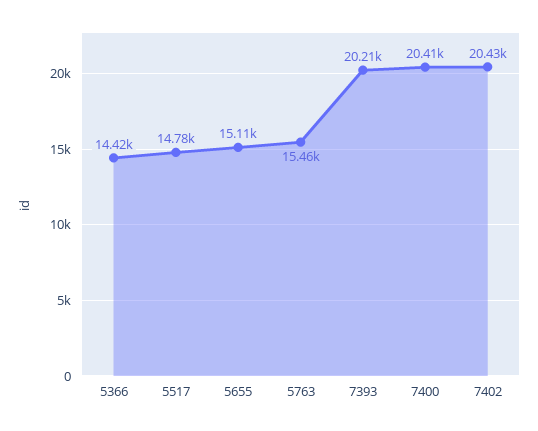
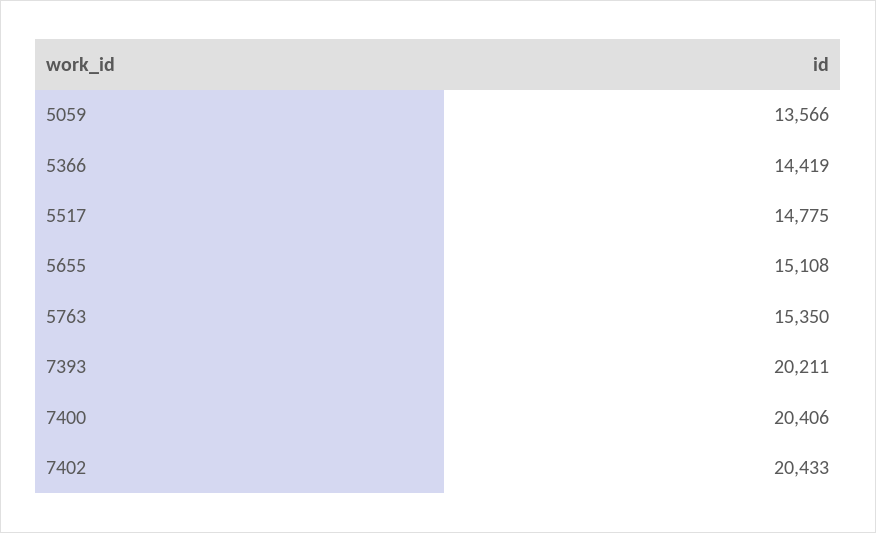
  {
    "5366": 14419,
    "5517": 14775,
    "5655": 15108,
-   "5763": 15460,
+   "5763": 15350,
    "7393": 20211,
    "7400": 20406,
-   "7402": 20433
+   "7402": 20433,
+   "5059": 13566
  }

